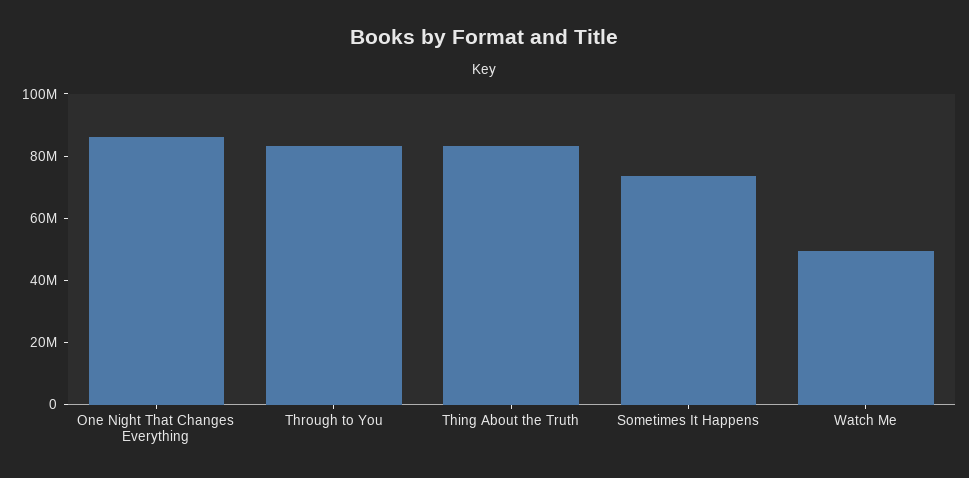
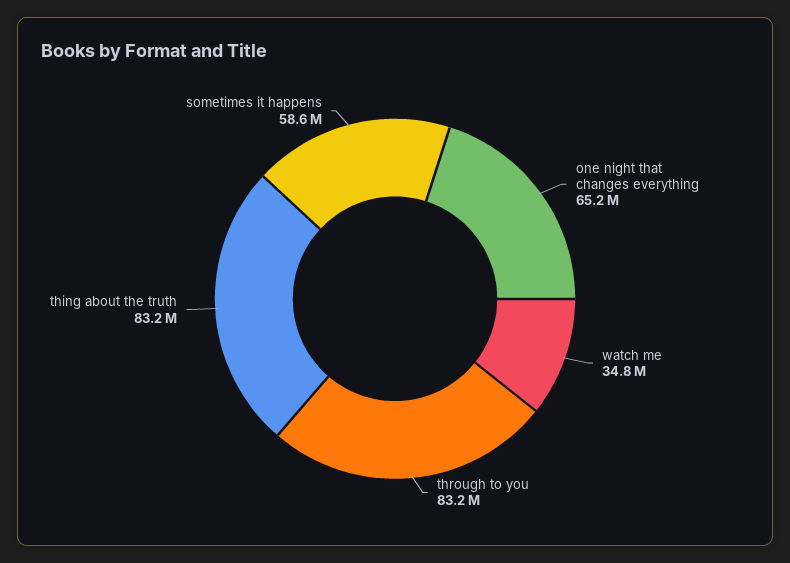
  {
-   "One Night That Changes Everything": 85000000,
+   "One Night That Changes Everything": 65200000,
    "Through to You": 83200000,
    "Thing About the Truth": 83200000,
-   "Sometimes It Happens": 75000000,
+   "Sometimes It Happens": 58600000,
-   "Watch Me": 50000000
+   "Watch Me": 34800000
  }

